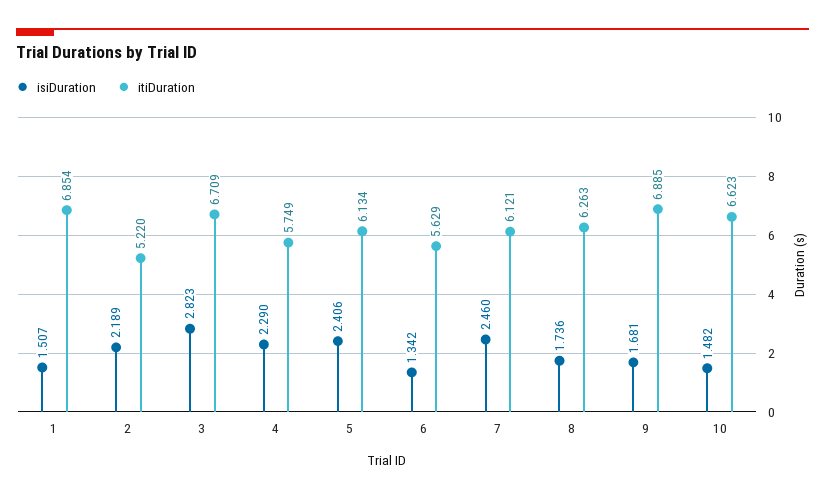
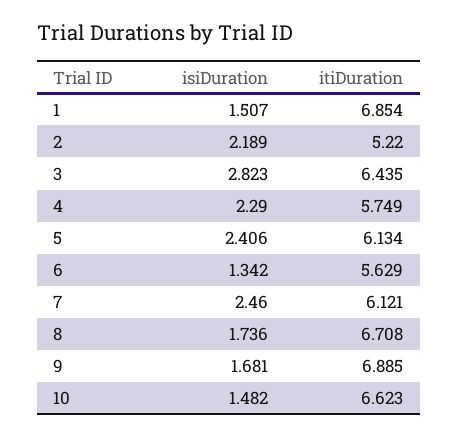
  {
    "isiDuration": {
      "1": 1.507,
      "2": 2.189,
      "3": 2.823,
      "4": 2.29,
      "5": 2.406,
      "6": 1.342,
      "7": 2.46,
      "8": 1.736,
      "9": 1.681,
      "10": 1.482
    },
    "itiDuration": {
      "1": 6.854,
      "2": 5.22,
-     "3": 6.709,
+     "3": 6.435,
      "4": 5.749,
      "5": 6.134,
      "6": 5.629,
      "7": 6.121,
-     "8": 6.263,
+     "8": 6.708,
      "9": 6.885,
      "10": 6.623
    }
  }

